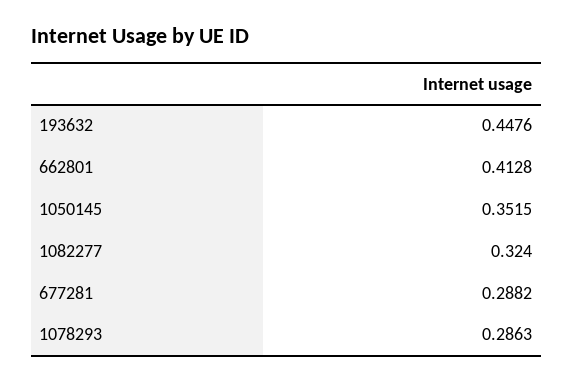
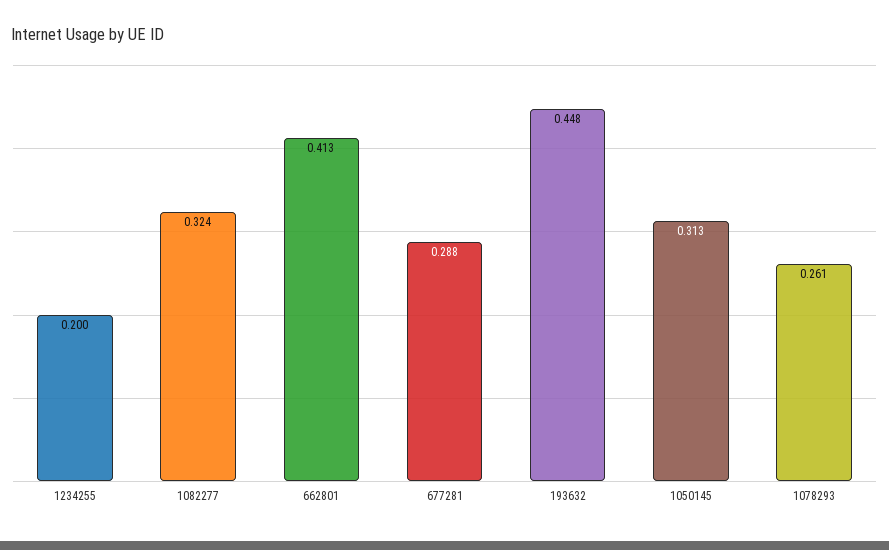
  {
    "193632": 0.4476,
    "662801": 0.4128,
-   "1050145": 0.3515,
+   "1050145": 0.313,
    "1082277": 0.324,
    "677281": 0.2882,
-   "1078293": 0.2863
+   "1078293": 0.261,
+   "1234255": 0.2
  }

